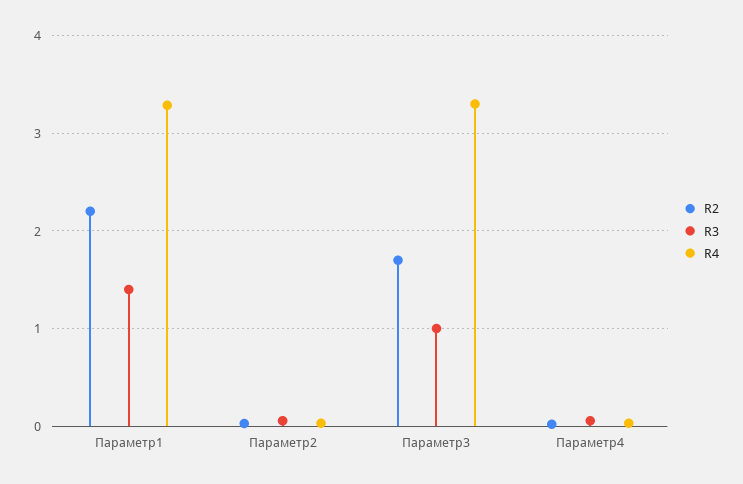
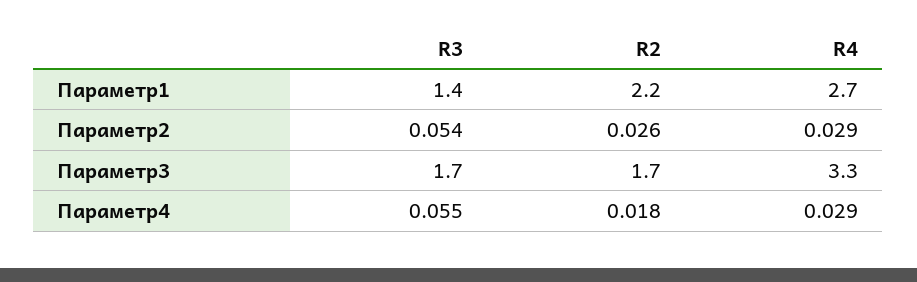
  {
    "R2": {
      "Параметр1": 2.2,
      "Параметр2": 0.026,
      "Параметр3": 1.7,
      "Параметр4": 0.018
    },
    "R3": {
      "Параметр1": 1.4,
      "Параметр2": 0.054,
-     "Параметр3": 1,
+     "Параметр3": 1.7,
      "Параметр4": 0.055
    },
    "R4": {
-     "Параметр1": 3.3,
+     "Параметр1": 2.7,
      "Параметр2": 0.029,
      "Параметр3": 3.3,
      "Параметр4": 0.029
    }
  }

